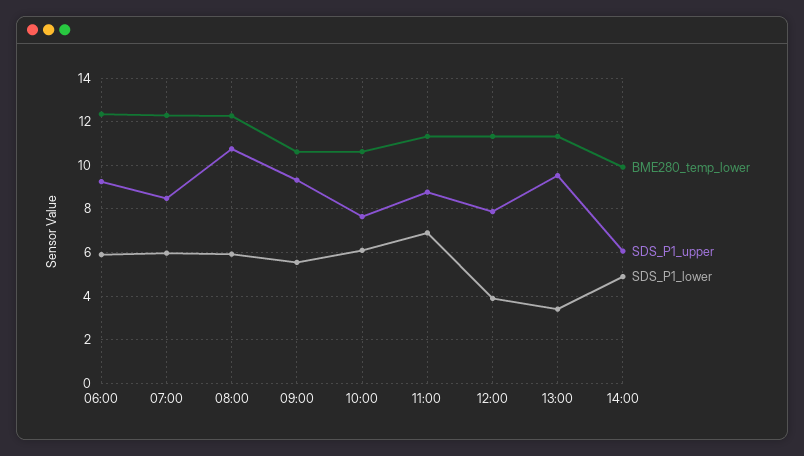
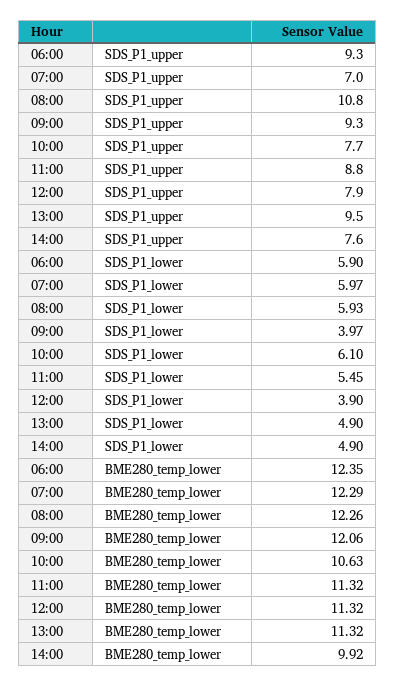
  {
    "BME280_temp_lower": {
      "06:00": 12.35,
      "07:00": 12.29,
      "08:00": 12.26,
-     "09:00": 10.5,
+     "09:00": 12.06,
      "10:00": 10.63,
      "11:00": 11.32,
      "12:00": 11.32,
      "13:00": 11.32,
      "14:00": 9.92
    },
    "SDS_P1_upper": {
      "06:00": 9.3,
-     "07:00": 8.5,
+     "07:00": 7,
      "08:00": 10.8,
      "09:00": 9.3,
      "10:00": 7.7,
      "11:00": 8.8,
      "12:00": 7.9,
      "13:00": 9.5,
-     "14:00": 6
+     "14:00": 7.6
    },
    "SDS_P1_lower": {
      "06:00": 5.9,
      "07:00": 5.97,
      "08:00": 5.93,
-     "09:00": 5.5,
+     "09:00": 3.97,
      "10:00": 6.1,
-     "11:00": 7,
+     "11:00": 5.45,
      "12:00": 3.9,
-     "13:00": 3.5,
+     "13:00": 4.9,
      "14:00": 4.9
    }
  }

